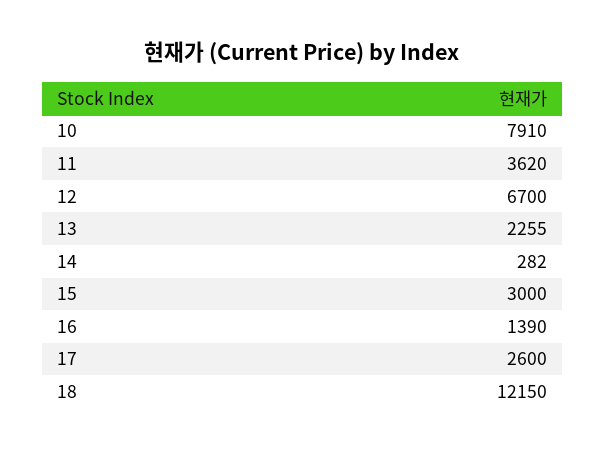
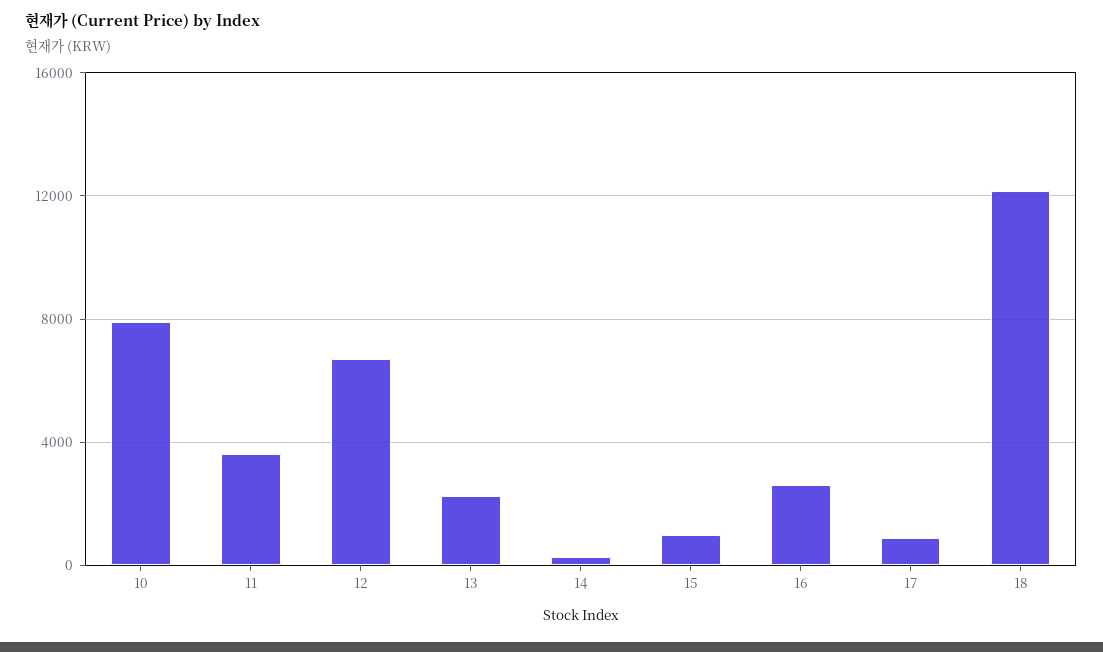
  {
    "10": 7910,
    "11": 3620,
    "12": 6700,
    "13": 2255,
    "14": 282,
-   "15": 3000,
+   "15": 1000,
-   "16": 1390,
+   "16": 2500,
-   "17": 2600,
+   "17": 1000,
    "18": 12150
  }

